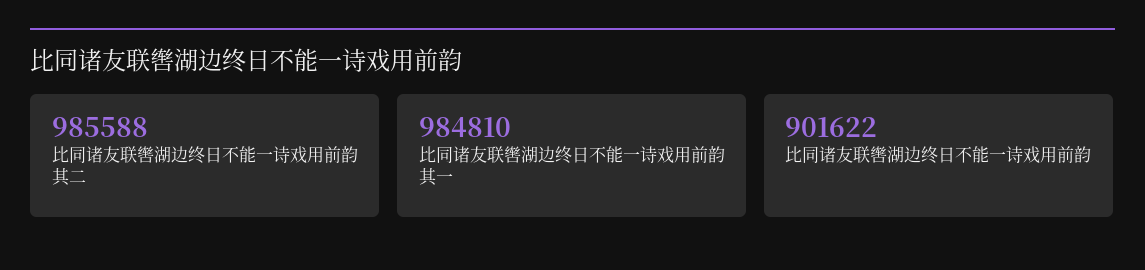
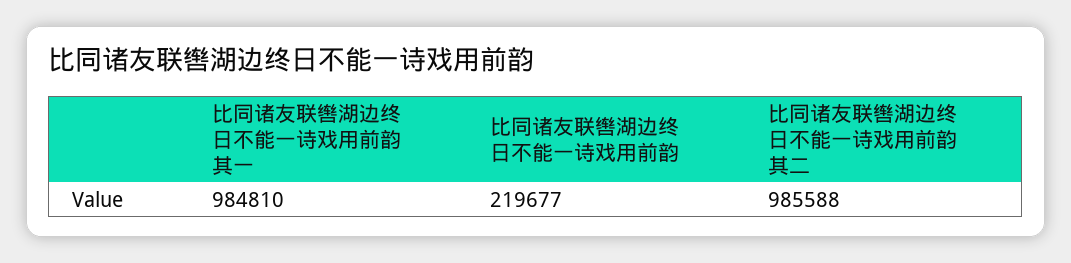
  {
    "比同诸友联辔湖边终日不能一诗戏用前韵 其二": 985588,
    "比同诸友联辔湖边终日不能一诗戏用前韵 其一": 984810,
-   "比同诸友联辔湖边终日不能一诗戏用前韵": 901622
+   "比同诸友联辔湖边终日不能一诗戏用前韵": 219677
  }

